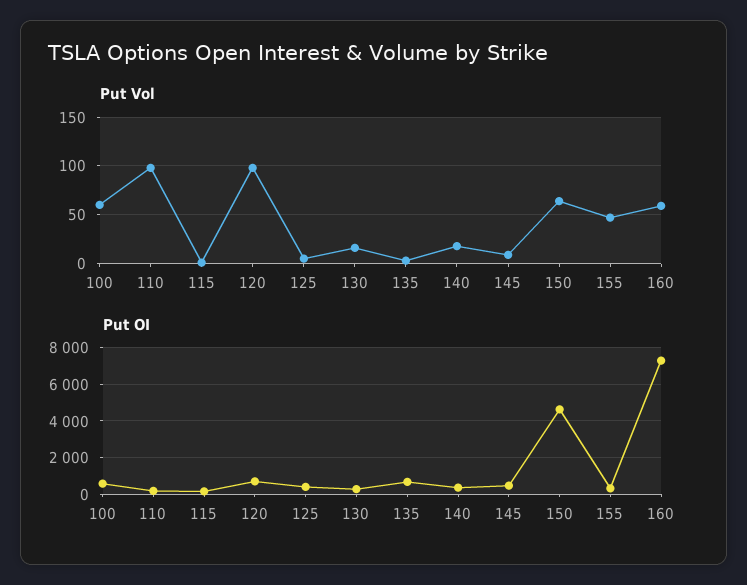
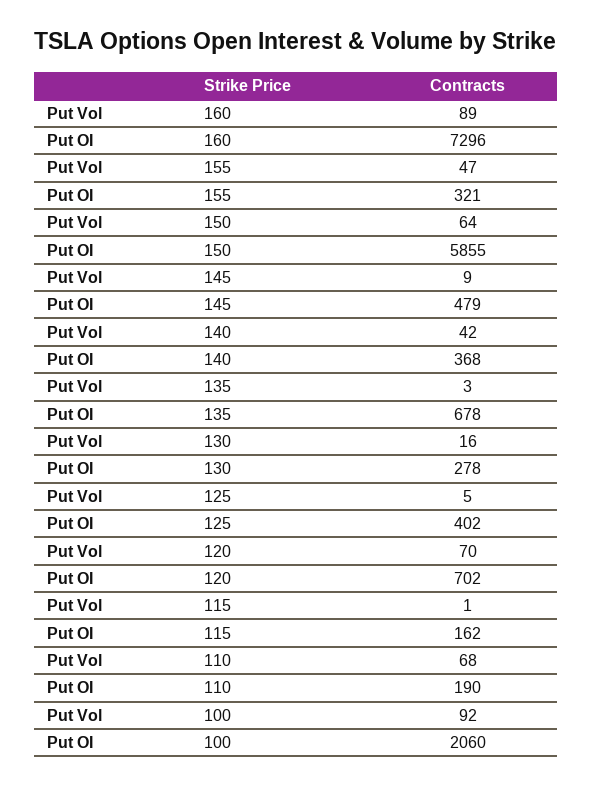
  {
    "Put Vol": {
-     "100": 60,
+     "100": 92,
-     "110": 100,
+     "110": 68,
      "115": 1,
-     "120": 100,
+     "120": 70,
      "125": 5,
      "130": 16,
      "135": 3,
-     "140": 20,
+     "140": 42,
      "145": 9,
      "150": 64,
      "155": 47,
-     "160": 60
+     "160": 89
    },
    "Put OI": {
-     "100": 500,
+     "100": 2060,
      "110": 190,
      "115": 162,
      "120": 702,
      "125": 402,
      "130": 278,
      "135": 678,
      "140": 368,
      "145": 479,
-     "150": 4500,
+     "150": 5855,
      "155": 321,
      "160": 7296
    }
  }

